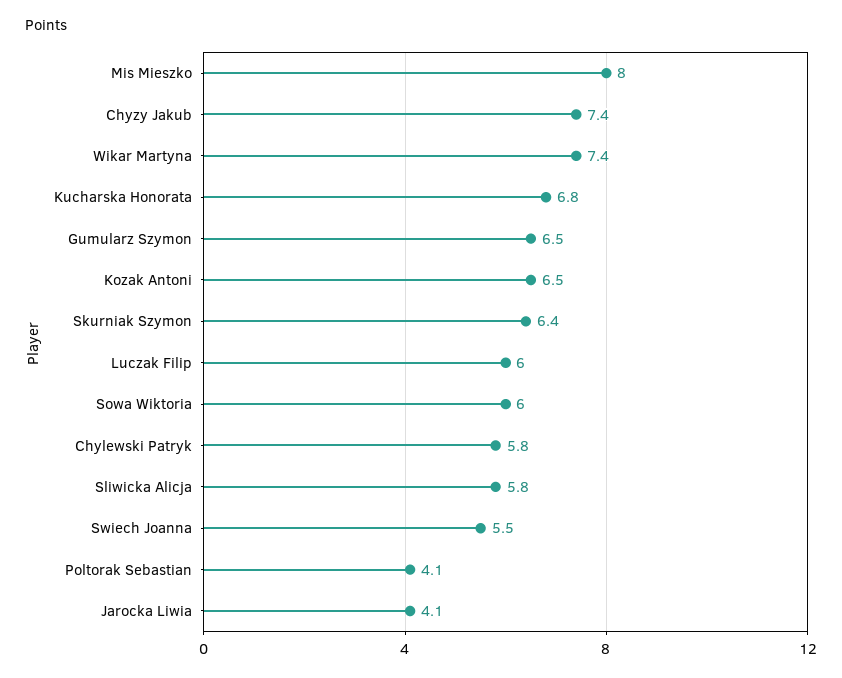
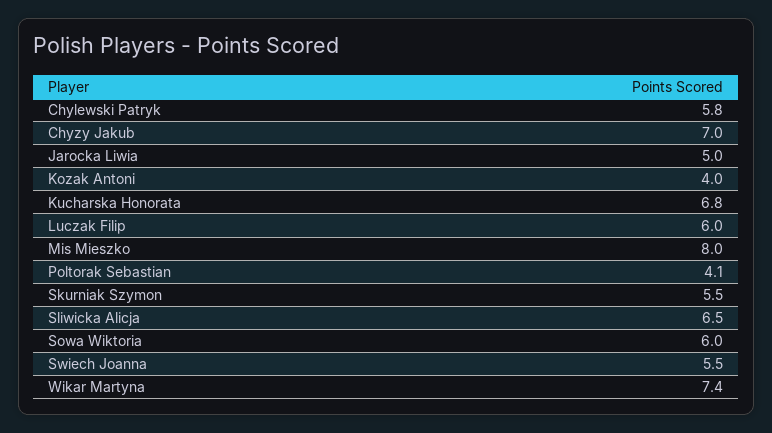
  {
    "Mis Mieszko": 8,
-   "Chyzy Jakub": 7.4,
+   "Chyzy Jakub": 7,
    "Wikar Martyna": 7.4,
    "Kucharska Honorata": 6.8,
-   "Gumularz Szymon": 6.5,
-   "Kozak Antoni": 6.5,
+   "Kozak Antoni": 4,
-   "Skurniak Szymon": 6.4,
+   "Skurniak Szymon": 5.5,
    "Luczak Filip": 6,
    "Sowa Wiktoria": 6,
    "Chylewski Patryk": 5.8,
-   "Sliwicka Alicja": 5.8,
+   "Sliwicka Alicja": 6.5,
    "Swiech Joanna": 5.5,
    "Poltorak Sebastian": 4.1,
-   "Jarocka Liwia": 4.1
+   "Jarocka Liwia": 5
  }

